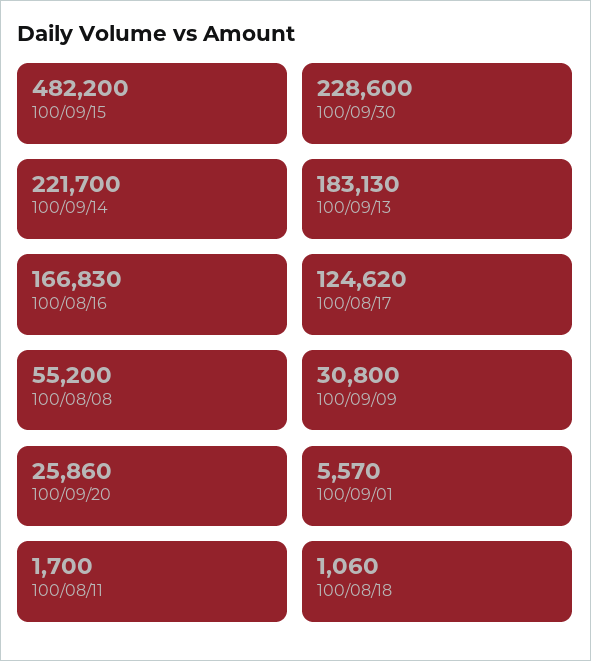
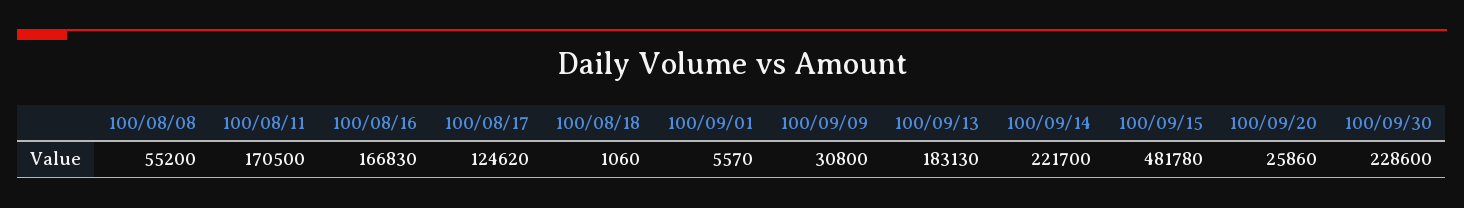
  {
-   "100/09/15": 482200,
+   "100/09/15": 481780,
    "100/09/30": 228600,
    "100/09/14": 221700,
    "100/09/13": 183130,
    "100/08/16": 166830,
    "100/08/17": 124620,
    "100/08/08": 55200,
    "100/09/09": 30800,
    "100/09/20": 25860,
    "100/09/01": 5570,
-   "100/08/11": 1700,
+   "100/08/11": 170500,
    "100/08/18": 1060
  }

